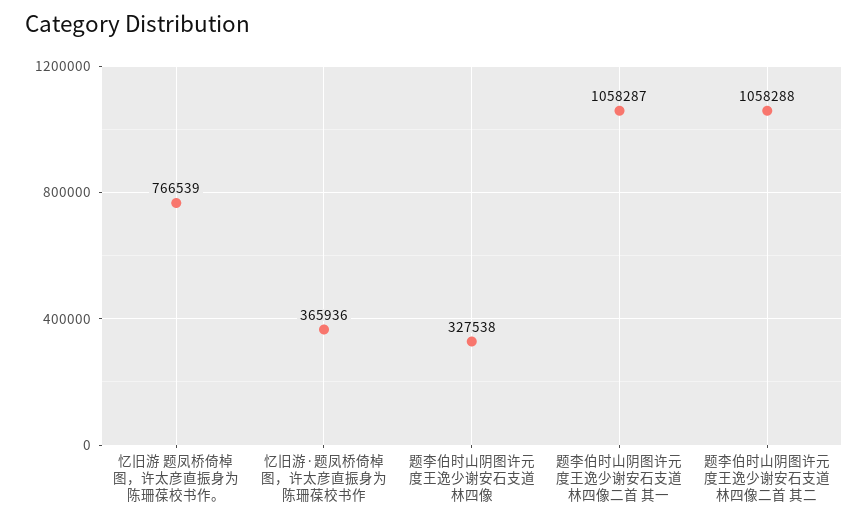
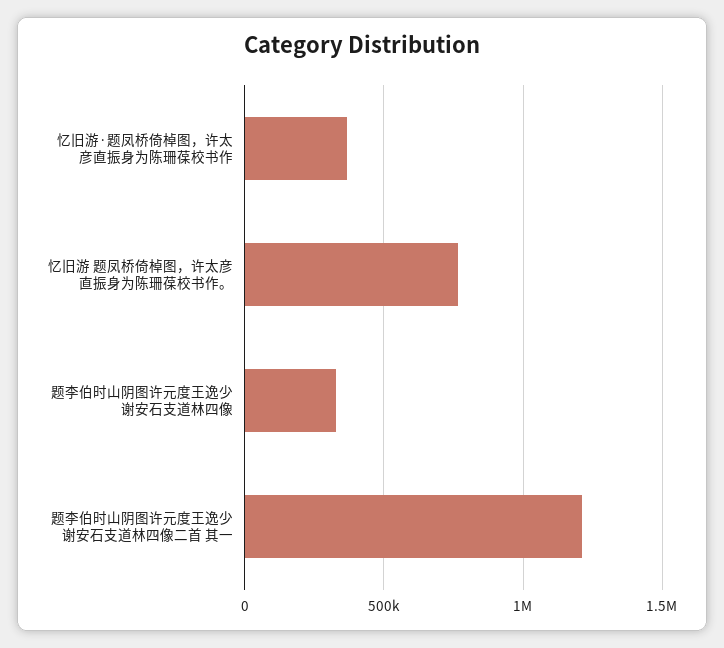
  {
    "忆旧游 题凤桥倚棹图，许太彦直振身为陈珊葆校书作。": 766539,
    "忆旧游·题凤桥倚棹图，许太彦直振身为陈珊葆校书作": 365936,
    "题李伯时山阴图许元度王逸少谢安石支道林四像": 327538,
-   "题李伯时山阴图许元度王逸少谢安石支道林四像二首 其一": 1058287,
+   "题李伯时山阴图许元度王逸少谢安石支道林四像二首 其一": 1200000
-   "题李伯时山阴图许元度王逸少谢安石支道林四像二首 其二": 1058288
  }

